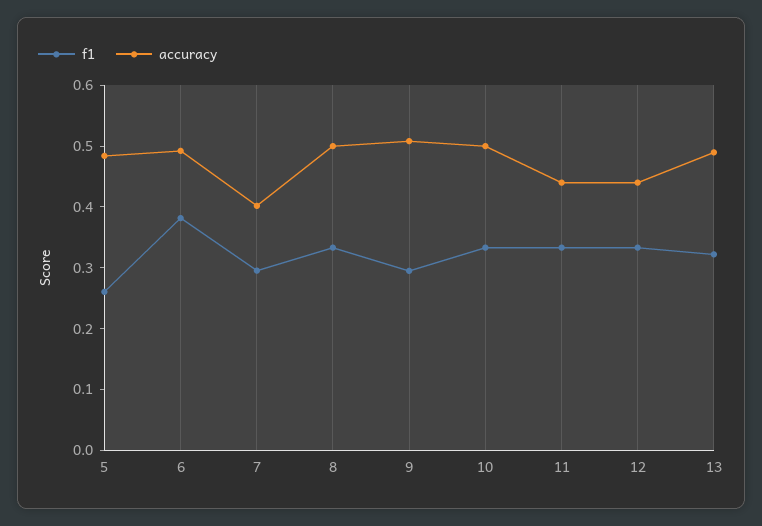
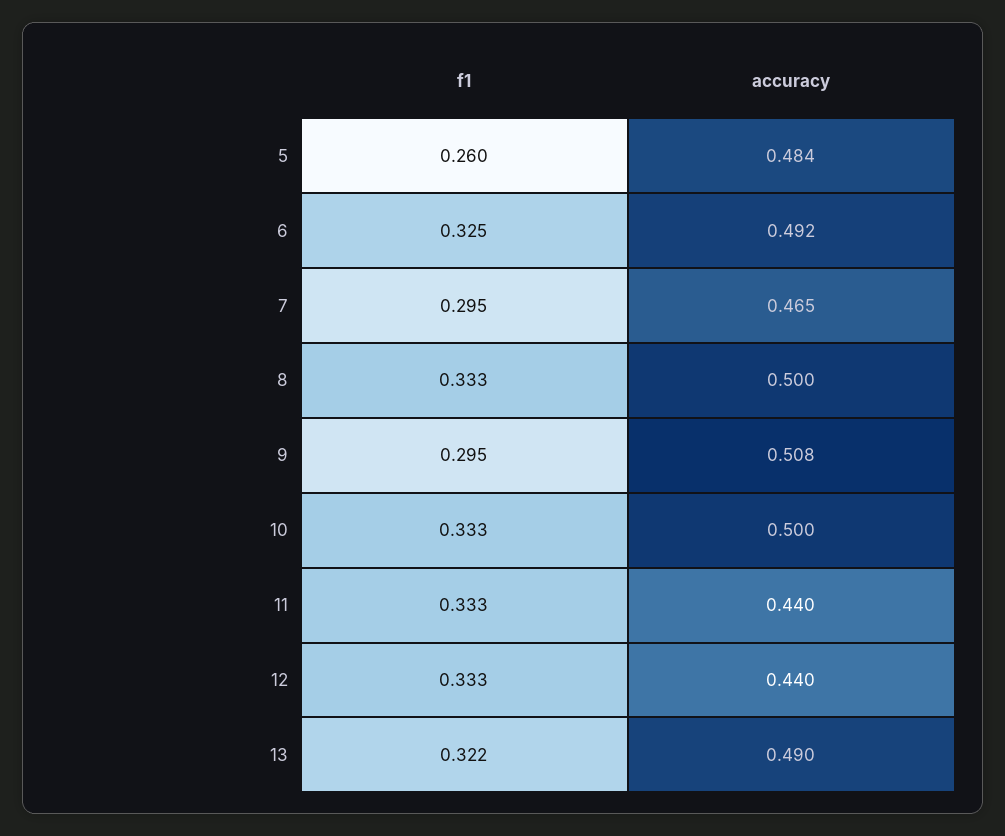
  {
    "f1": {
      "5": 0.26,
-     "6": 0.38,
+     "6": 0.325,
      "7": 0.295,
      "8": 0.333,
      "9": 0.295,
      "10": 0.333,
      "11": 0.333,
      "12": 0.333,
      "13": 0.322
    },
    "accuracy": {
      "5": 0.484,
      "6": 0.492,
-     "7": 0.4,
+     "7": 0.465,
      "8": 0.5,
      "9": 0.508,
      "10": 0.5,
      "11": 0.44,
      "12": 0.44,
      "13": 0.49
    }
  }

